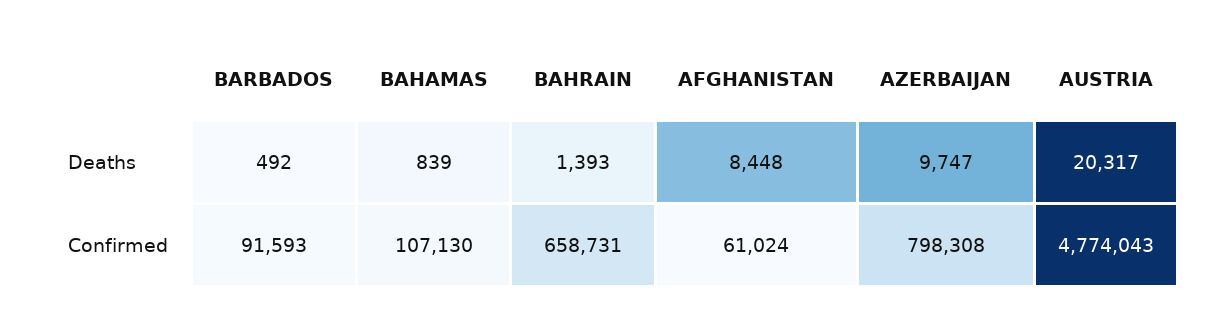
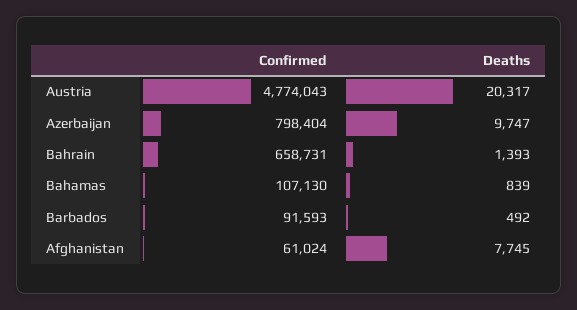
  {
    "BARBADOS": {
      "Deaths": 492,
      "Confirmed": 91593
    },
    "BAHAMAS": {
      "Deaths": 839,
      "Confirmed": 107130
    },
    "BAHRAIN": {
      "Deaths": 1393,
      "Confirmed": 658731
    },
    "AFGHANISTAN": {
-     "Deaths": 8448,
+     "Deaths": 7745,
      "Confirmed": 61024
    },
    "AZERBAIJAN": {
      "Deaths": 9747,
-     "Confirmed": 798308
+     "Confirmed": 798404
    },
    "AUSTRIA": {
      "Deaths": 20317,
      "Confirmed": 4774043
    }
  }

